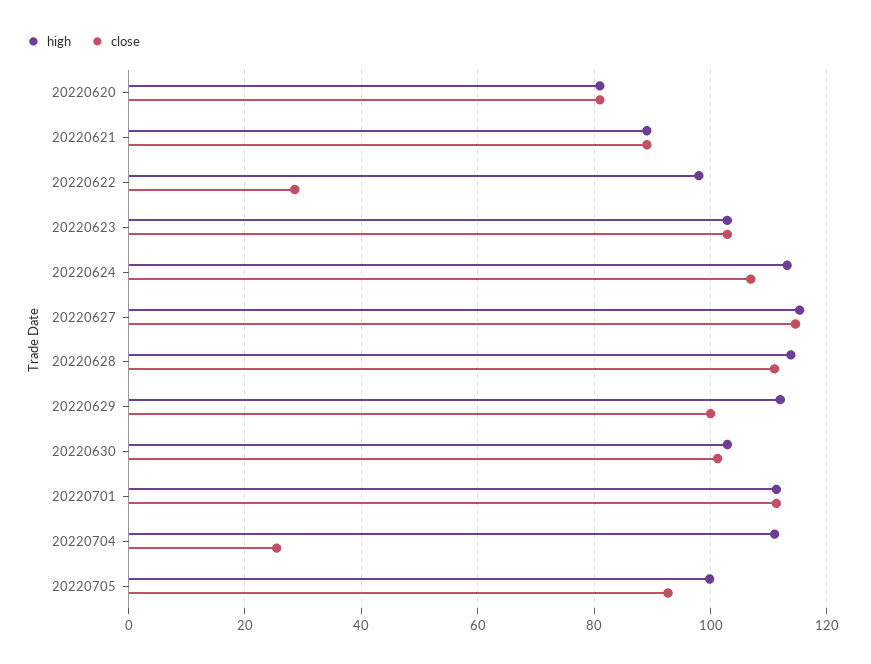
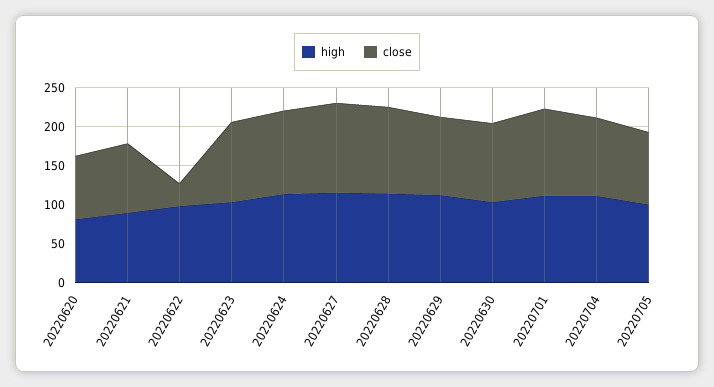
  {
    "high": {
      "20220620": 80,
      "20220621": 90,
      "20220622": 98,
      "20220623": 102,
      "20220624": 114,
      "20220627": 116,
      "20220628": 114,
      "20220629": 112,
      "20220630": 102,
      "20220701": 112,
      "20220704": 112,
      "20220705": 100
    },
    "close": {
      "20220620": 80,
      "20220621": 90,
      "20220622": 28,
      "20220623": 102,
      "20220624": 106,
      "20220627": 114,
      "20220628": 110,
      "20220629": 100,
      "20220630": 102,
      "20220701": 112,
-     "20220704": 26,
+     "20220704": 100,
      "20220705": 92
    }
  }

